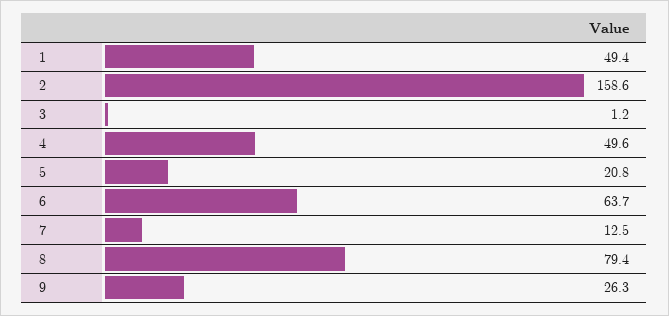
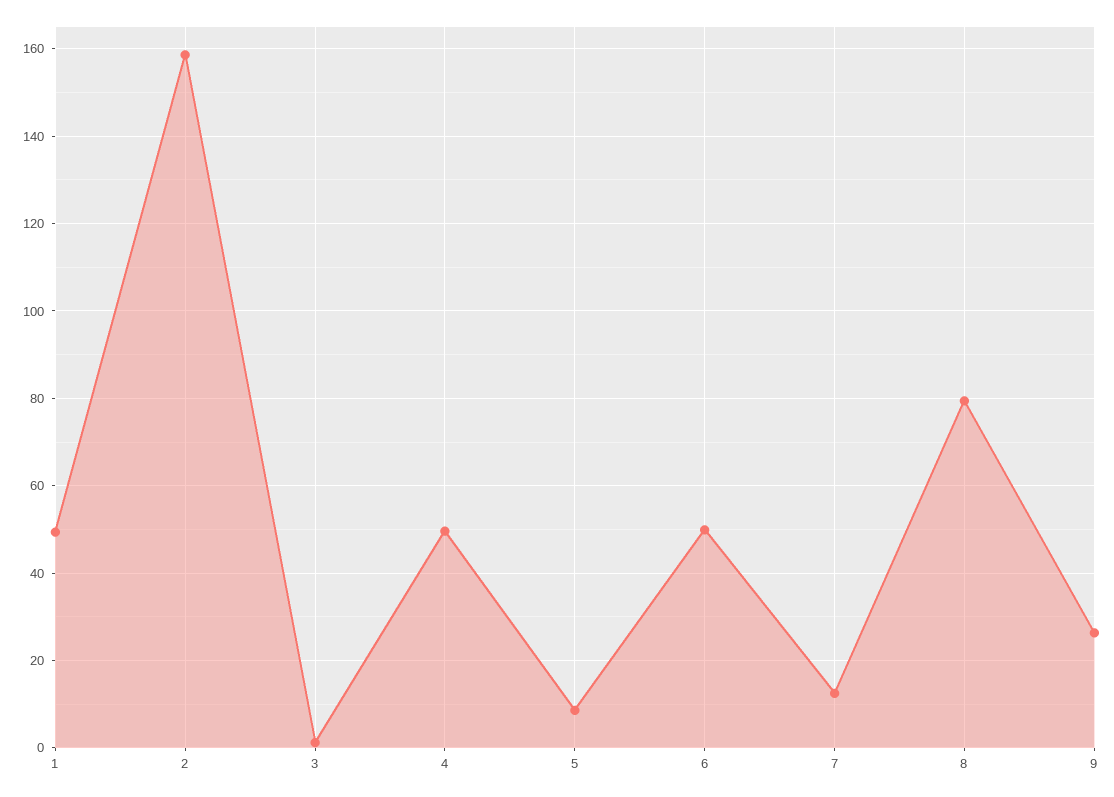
  {
    "1": 49.4,
    "2": 158.6,
    "3": 1.2,
    "4": 49.6,
-   "5": 20.8,
+   "5": 8,
-   "6": 63.7,
+   "6": 50,
    "7": 12.5,
    "8": 79.4,
    "9": 26.3
  }

